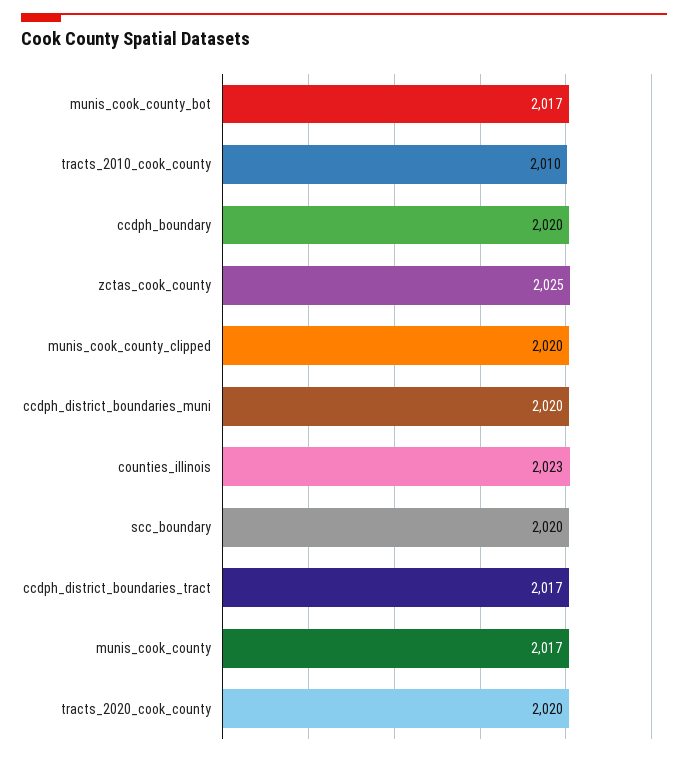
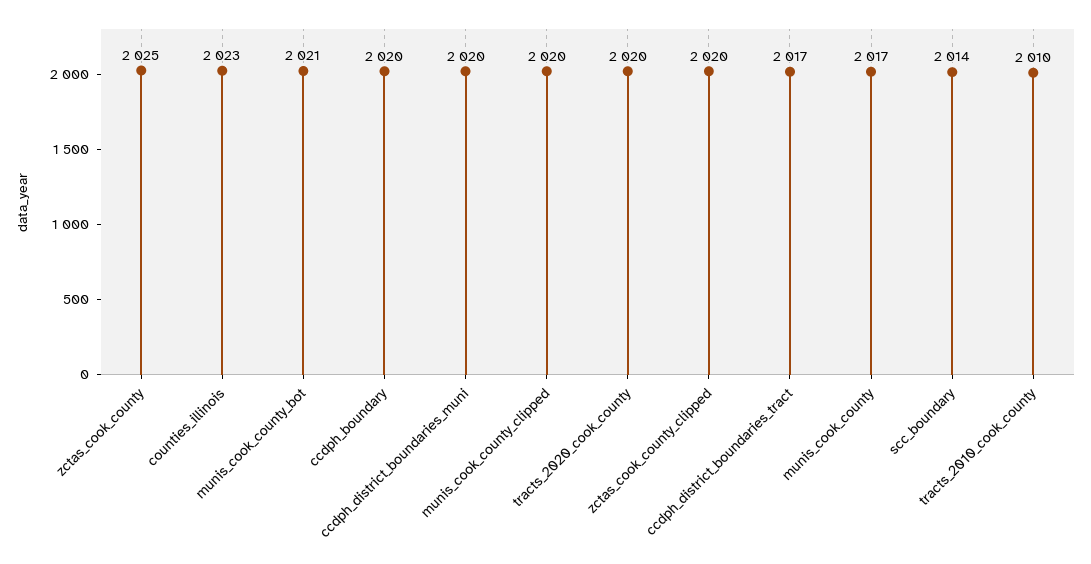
  {
-   "munis_cook_county_bot": 2017,
+   "munis_cook_county_bot": 2021,
    "tracts_2010_cook_county": 2010,
    "ccdph_boundary": 2020,
    "zctas_cook_county": 2025,
    "munis_cook_county_clipped": 2020,
    "ccdph_district_boundaries_muni": 2020,
    "counties_illinois": 2023,
-   "scc_boundary": 2020,
+   "scc_boundary": 2014,
    "ccdph_district_boundaries_tract": 2017,
    "munis_cook_county": 2017,
-   "tracts_2020_cook_county": 2020
+   "tracts_2020_cook_county": 2020,
+   "zctas_cook_county_clipped": 2020
  }

